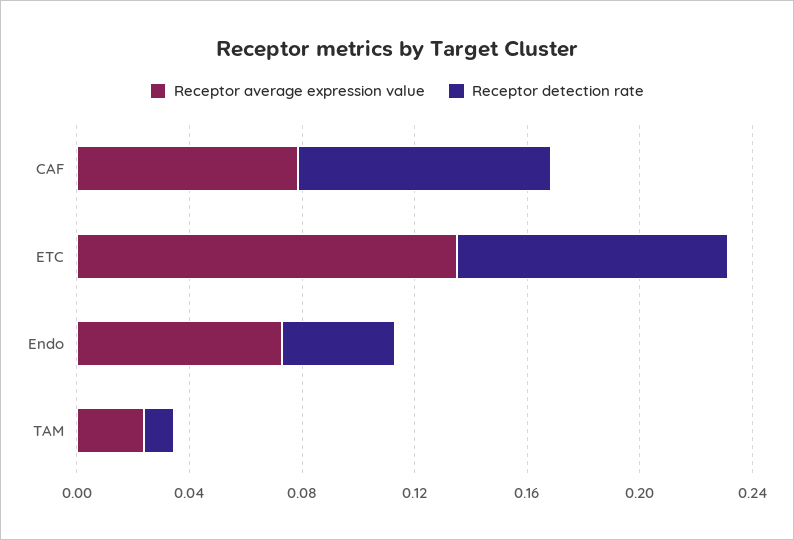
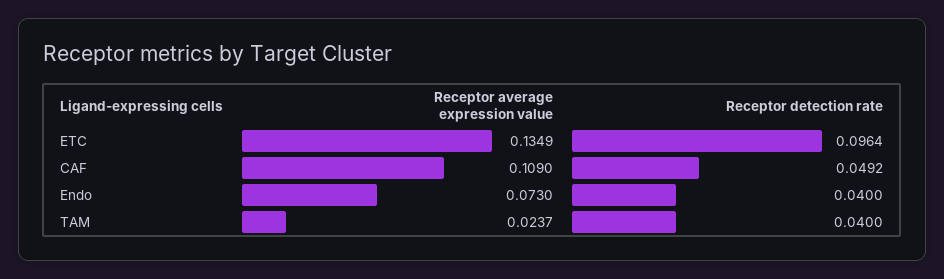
  {
    "Receptor average expression value": {
-     "CAF": 0.08,
+     "CAF": 0.109,
      "ETC": 0.1349,
      "Endo": 0.073,
      "TAM": 0.0237
    },
    "Receptor detection rate": {
-     "CAF": 0.09,
+     "CAF": 0.0492,
      "ETC": 0.0964,
      "Endo": 0.04,
-     "TAM": 0.01
+     "TAM": 0.04
    }
  }

